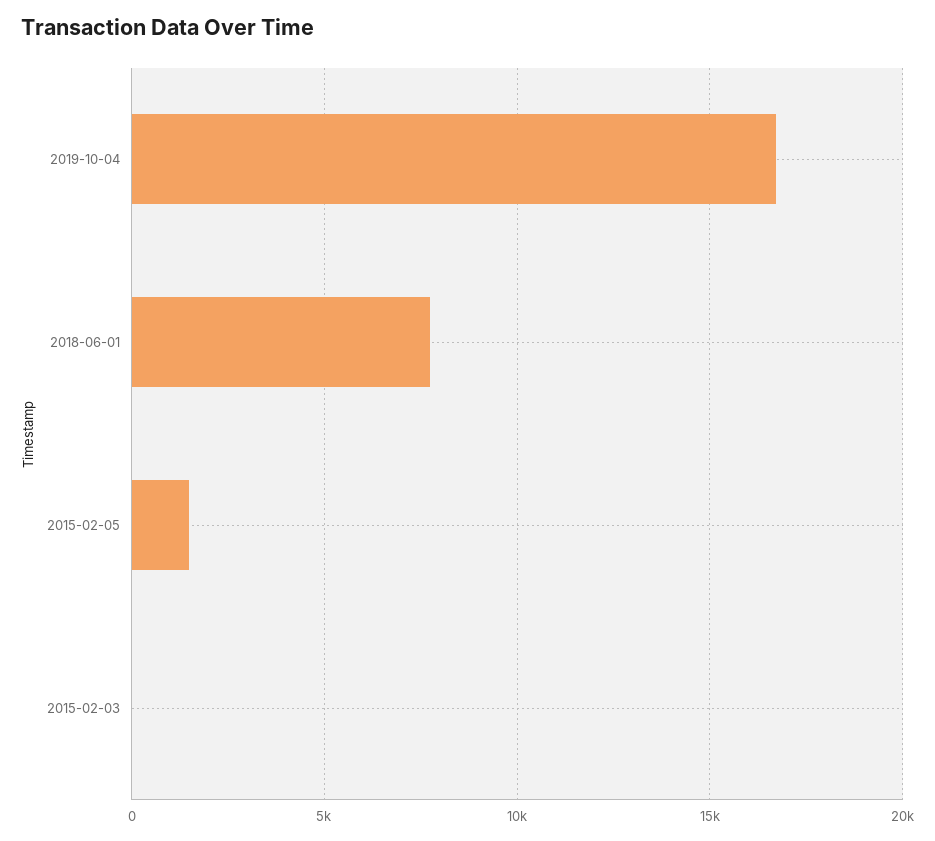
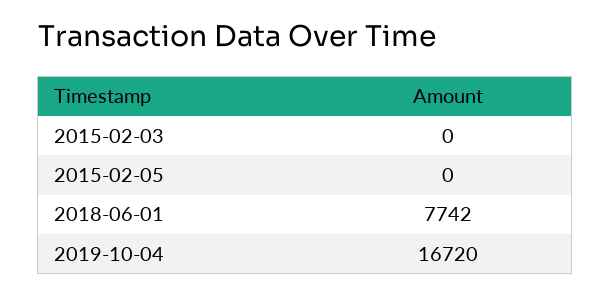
  {
    "2019-10-04": 16720,
    "2018-06-01": 7742,
-   "2015-02-05": 1500,
+   "2015-02-05": 0,
    "2015-02-03": 0
  }

